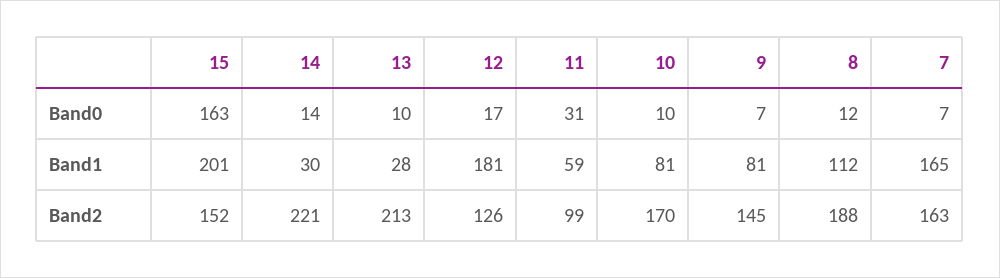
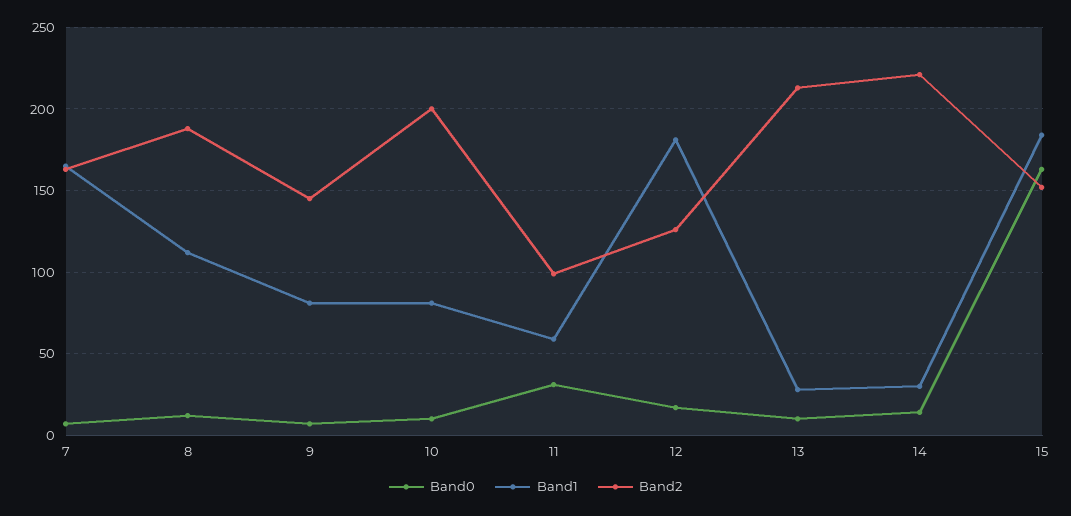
  {
    "Band0": {
      "15": 163,
      "14": 14,
      "13": 10,
      "12": 17,
      "11": 31,
      "10": 10,
      "9": 7,
      "8": 12,
      "7": 7
    },
    "Band1": {
-     "15": 201,
+     "15": 185,
      "14": 30,
      "13": 28,
      "12": 181,
      "11": 59,
      "10": 81,
      "9": 81,
      "8": 112,
      "7": 165
    },
    "Band2": {
      "15": 152,
      "14": 221,
      "13": 213,
      "12": 126,
      "11": 99,
-     "10": 170,
+     "10": 200,
      "9": 145,
      "8": 188,
      "7": 163
    }
  }

